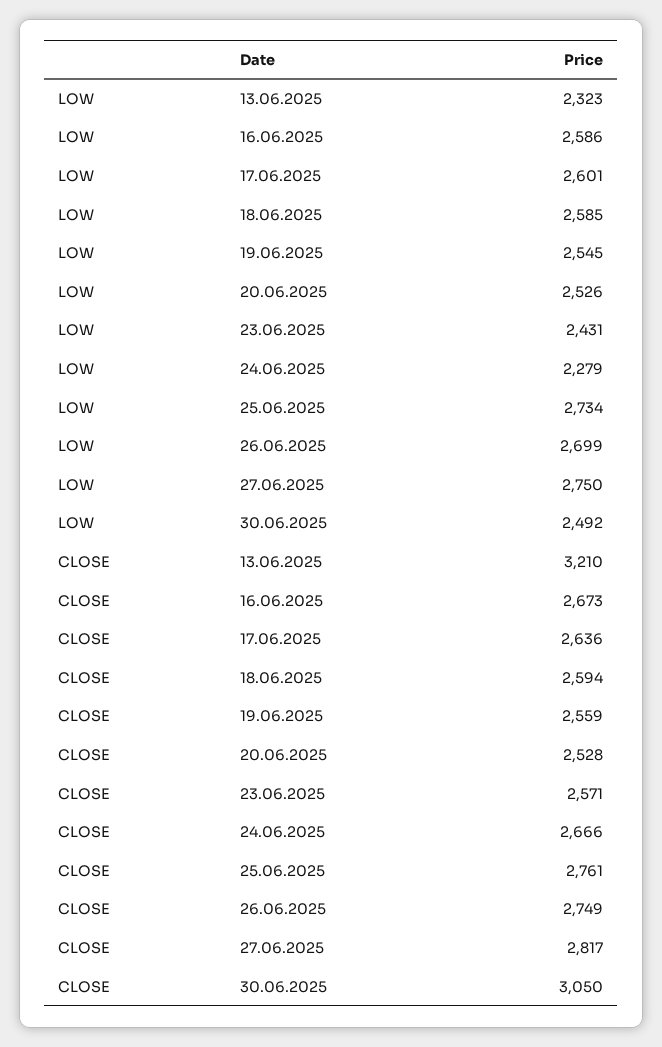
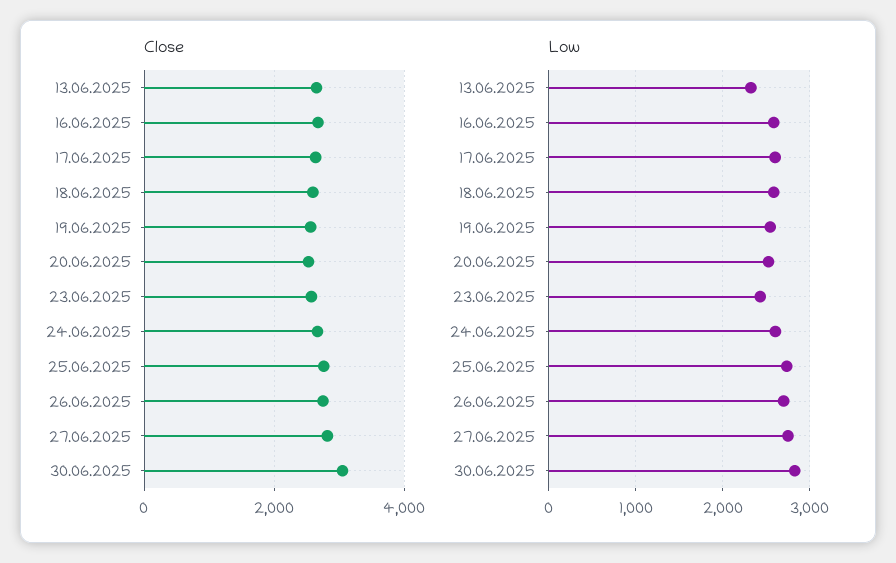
  {
    "LOW": {
      "13.06.2025": 2323,
      "16.06.2025": 2586,
      "17.06.2025": 2601,
      "18.06.2025": 2585,
      "19.06.2025": 2545,
      "20.06.2025": 2526,
      "23.06.2025": 2431,
-     "24.06.2025": 2279,
+     "24.06.2025": 2600,
      "25.06.2025": 2734,
      "26.06.2025": 2699,
      "27.06.2025": 2750,
-     "30.06.2025": 2492
+     "30.06.2025": 2800
    },
    "CLOSE": {
-     "13.06.2025": 3210,
+     "13.06.2025": 2600,
      "16.06.2025": 2673,
      "17.06.2025": 2636,
      "18.06.2025": 2594,
      "19.06.2025": 2559,
      "20.06.2025": 2528,
      "23.06.2025": 2571,
      "24.06.2025": 2666,
      "25.06.2025": 2761,
      "26.06.2025": 2749,
      "27.06.2025": 2817,
      "30.06.2025": 3050
    }
  }

